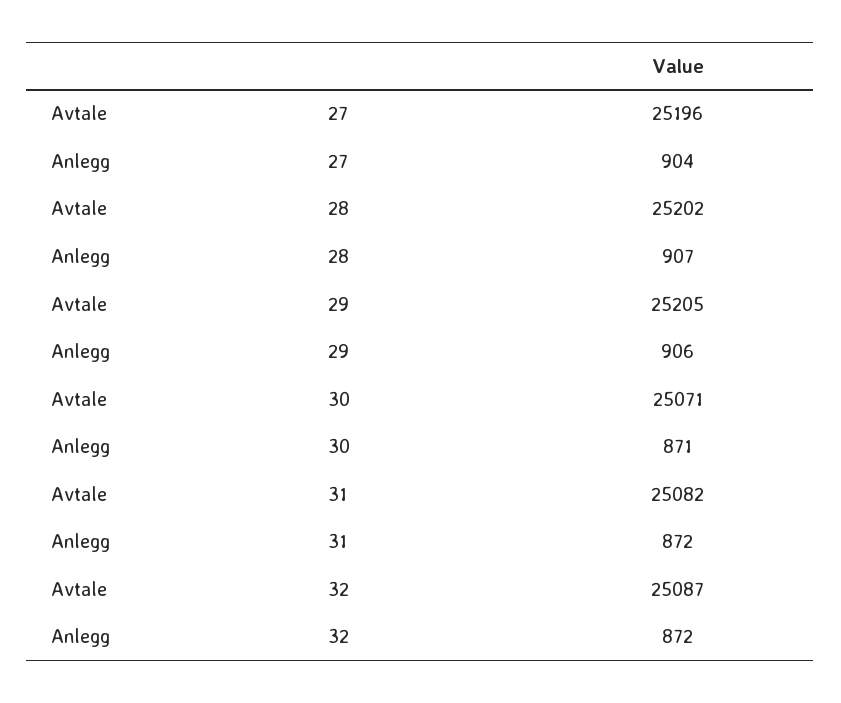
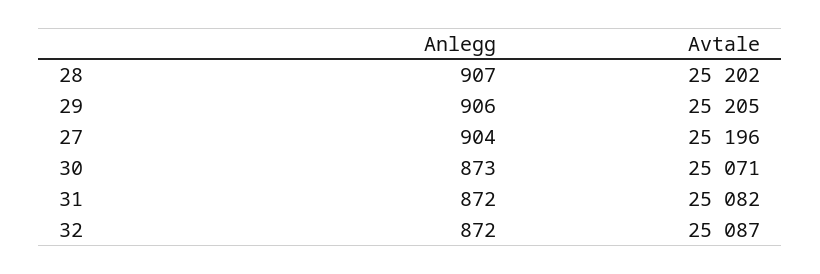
  {
    "Avtale": {
      "27": 25196,
      "28": 25202,
      "29": 25205,
      "30": 25071,
      "31": 25082,
      "32": 25087
    },
    "Anlegg": {
      "27": 904,
      "28": 907,
      "29": 906,
-     "30": 871,
+     "30": 873,
      "31": 872,
      "32": 872
    }
  }

